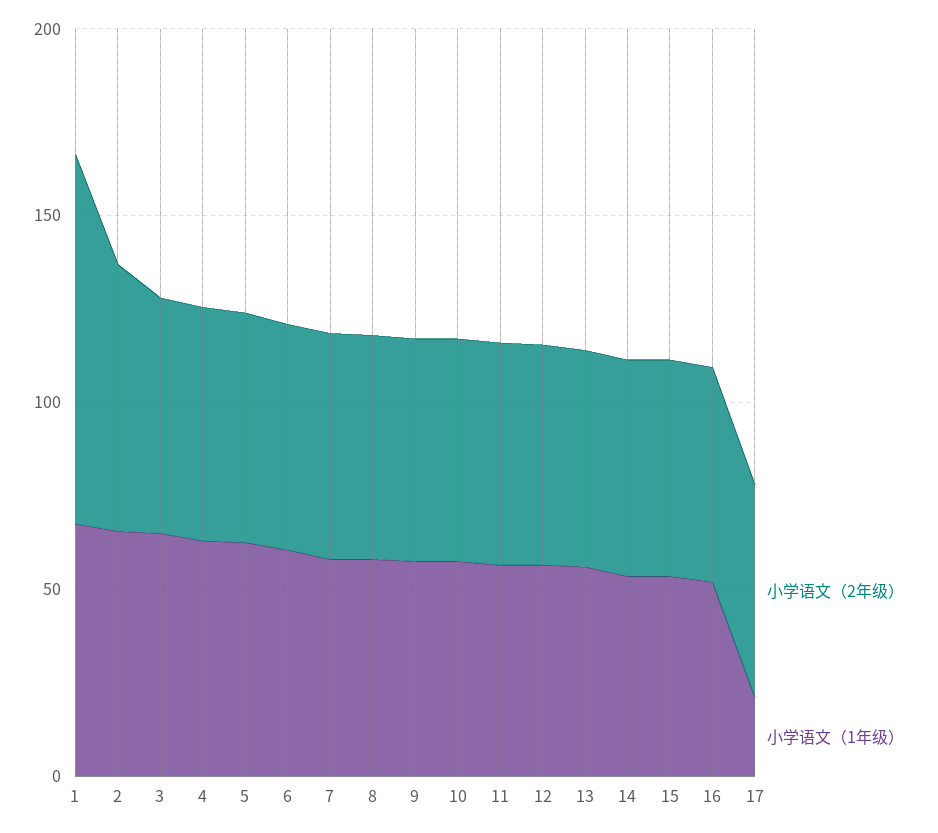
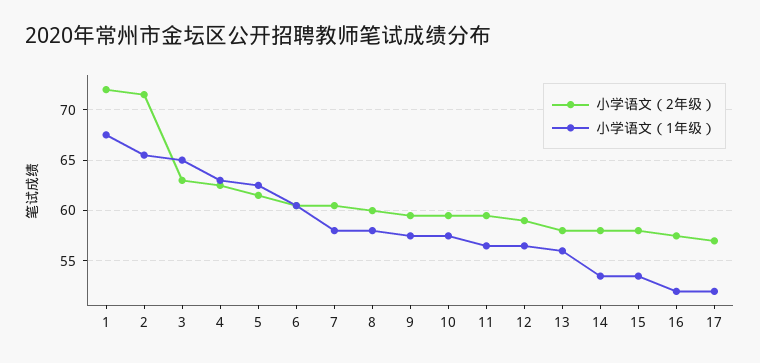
  {
    "小学语文（2年级）": {
-     "1": 100,
+     "1": 72,
      "2": 72,
      "3": 63,
      "4": 63,
      "5": 62,
      "6": 61,
      "7": 61,
      "8": 60,
      "9": 60,
      "10": 60,
      "11": 60,
      "12": 59,
      "13": 58,
      "14": 58,
      "15": 58,
      "16": 58,
      "17": 57
    },
    "小学语文（1年级）": {
      "1": 68,
      "2": 66,
      "3": 65,
      "4": 63,
      "5": 63,
      "6": 61,
      "7": 58,
      "8": 58,
      "9": 58,
      "10": 58,
      "11": 57,
      "12": 57,
      "13": 56,
      "14": 54,
      "15": 54,
      "16": 52,
-     "17": 20
+     "17": 52
    }
  }

